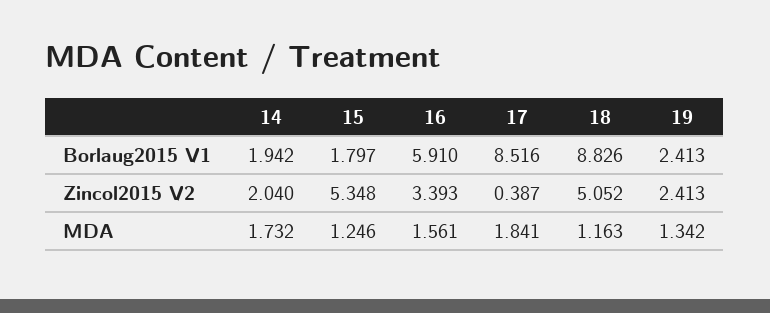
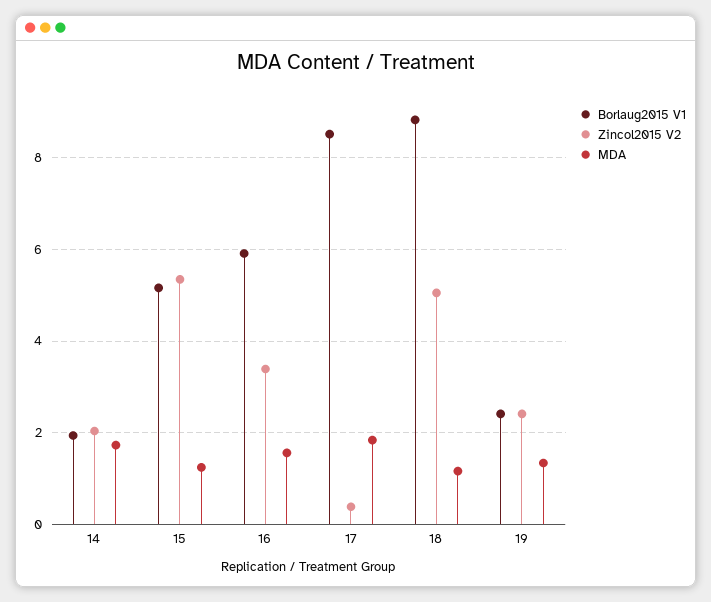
  {
    "Borlaug2015 V1": {
      "14": 1.942,
-     "15": 1.797,
+     "15": 5.2,
      "16": 5.91,
      "17": 8.516,
      "18": 8.826,
      "19": 2.413
    },
    "Zincol2015 V2": {
      "14": 2.04,
      "15": 5.348,
      "16": 3.393,
      "17": 0.387,
      "18": 5.052,
      "19": 2.413
    },
    "MDA": {
      "14": 1.732,
      "15": 1.246,
      "16": 1.561,
      "17": 1.841,
      "18": 1.163,
      "19": 1.342
    }
  }

